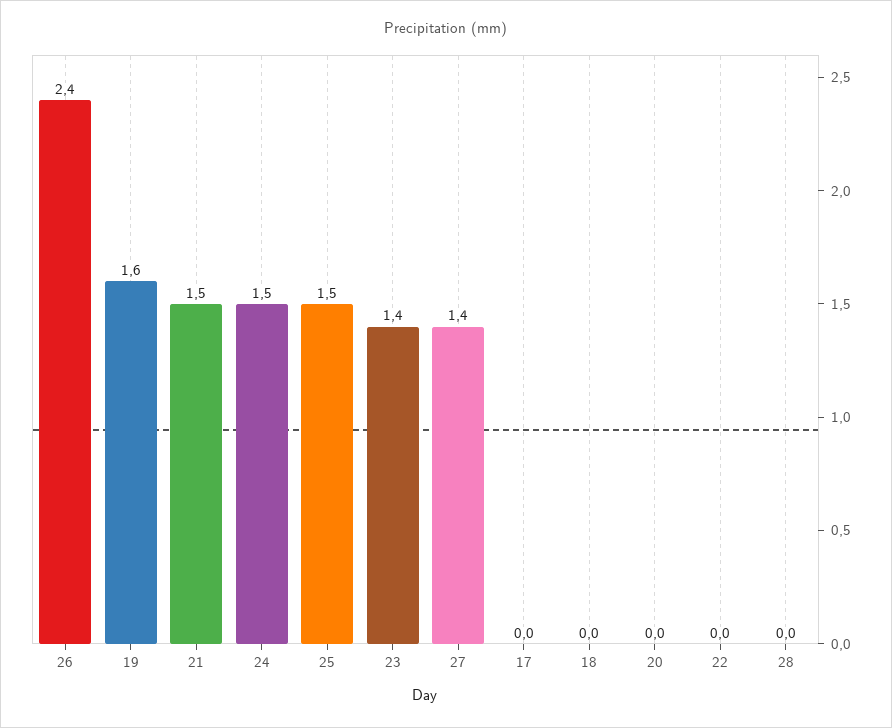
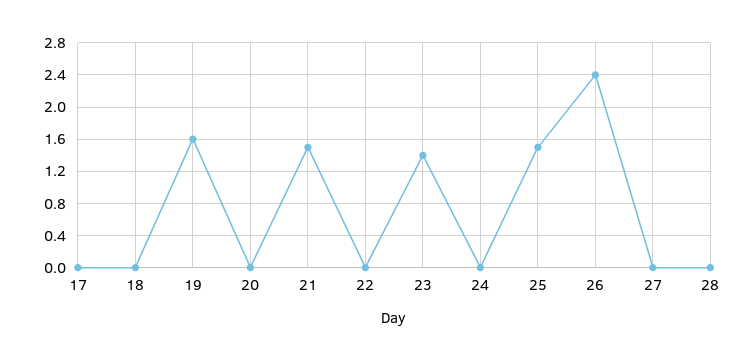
  {
    "26": 2.4,
    "19": 1.6,
    "21": 1.5,
-   "24": 1.5,
+   "24": 0,
    "25": 1.5,
    "23": 1.4,
-   "27": 1.4,
+   "27": 0,
    "17": 0,
    "18": 0,
    "20": 0,
    "22": 0,
    "28": 0
  }

